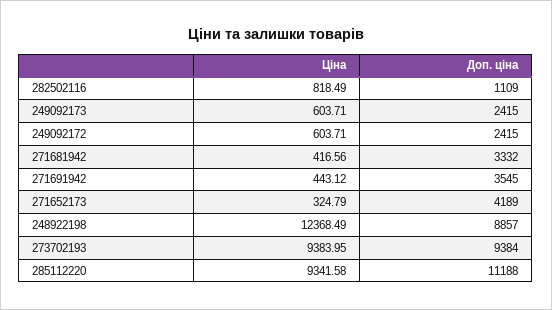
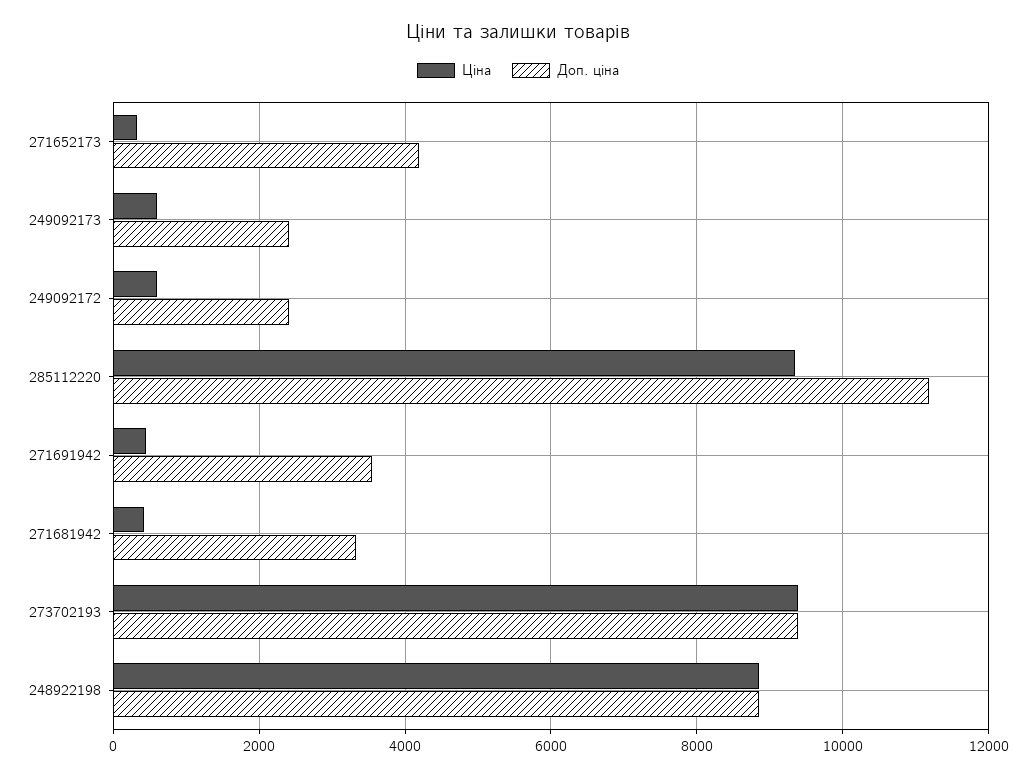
  {
    "Ціна": {
-     "282502116": 818.49,
      "249092173": 603.71,
      "249092172": 603.71,
      "271681942": 416.56,
      "271691942": 443.12,
      "271652173": 324.79,
-     "248922198": 12368.49,
+     "248922198": 8800,
      "273702193": 9383.95,
      "285112220": 9341.58
    },
    "Доп. ціна": {
-     "282502116": 1109,
      "249092173": 2415,
      "249092172": 2415,
      "271681942": 3332,
      "271691942": 3545,
      "271652173": 4189,
      "248922198": 8857,
      "273702193": 9384,
      "285112220": 11188
    }
  }

